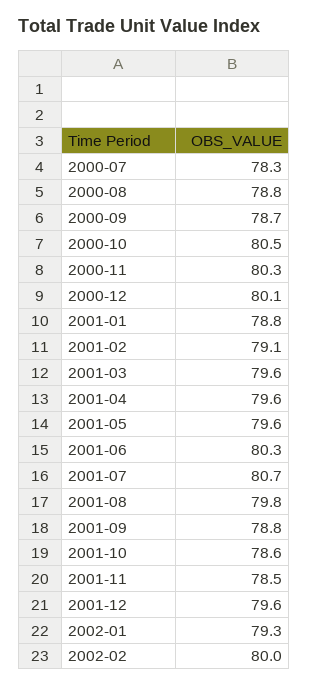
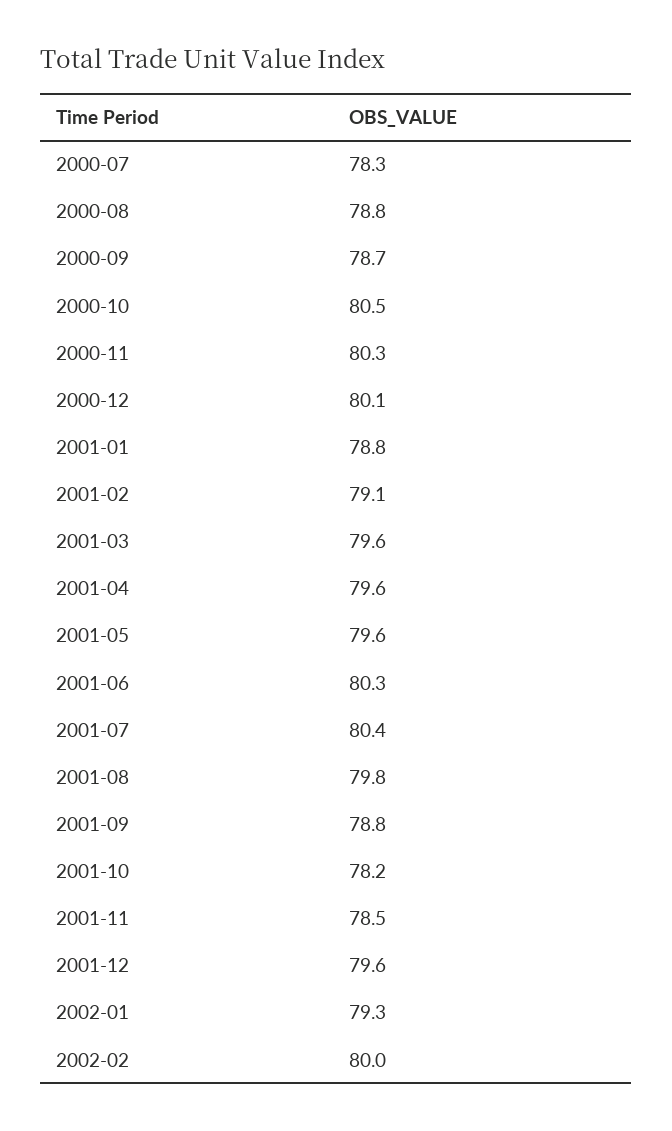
  {
    "2000-07": 78.3,
    "2000-08": 78.8,
    "2000-09": 78.7,
    "2000-10": 80.5,
    "2000-11": 80.3,
    "2000-12": 80.1,
    "2001-01": 78.8,
    "2001-02": 79.1,
    "2001-03": 79.6,
    "2001-04": 79.6,
    "2001-05": 79.6,
    "2001-06": 80.3,
-   "2001-07": 80.7,
+   "2001-07": 80.4,
    "2001-08": 79.8,
    "2001-09": 78.8,
-   "2001-10": 78.6,
+   "2001-10": 78.2,
    "2001-11": 78.5,
    "2001-12": 79.6,
    "2002-01": 79.3,
    "2002-02": 80
  }

